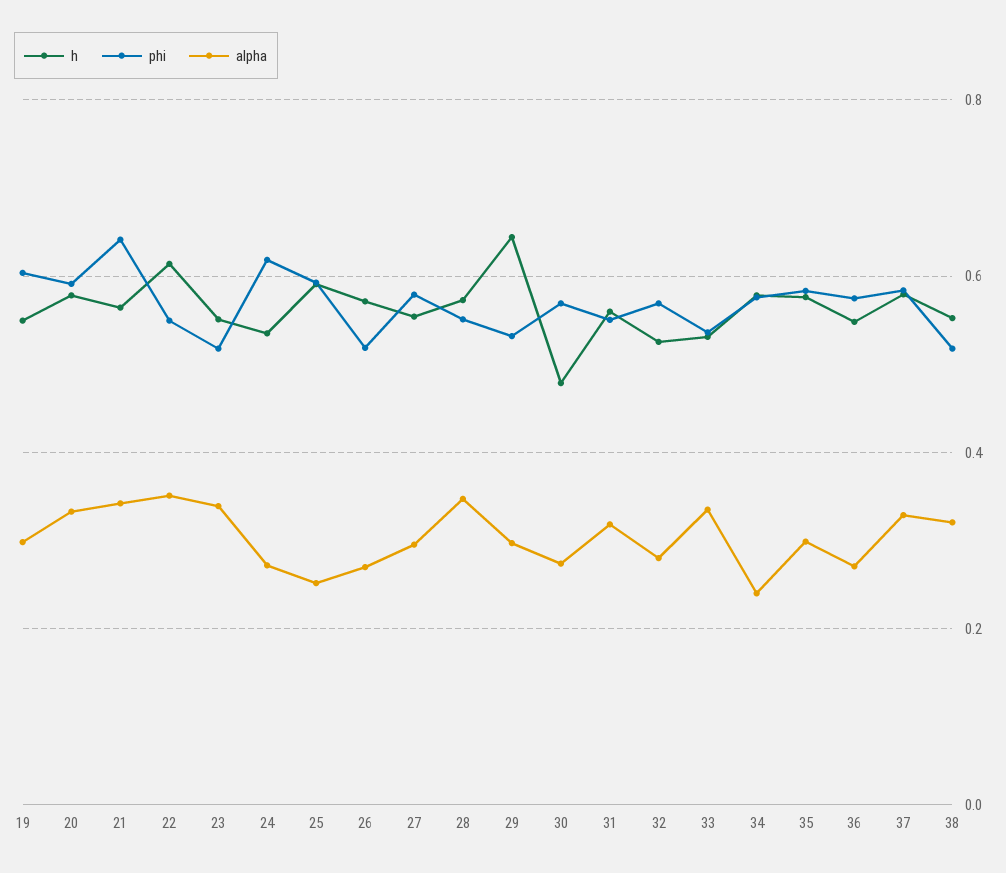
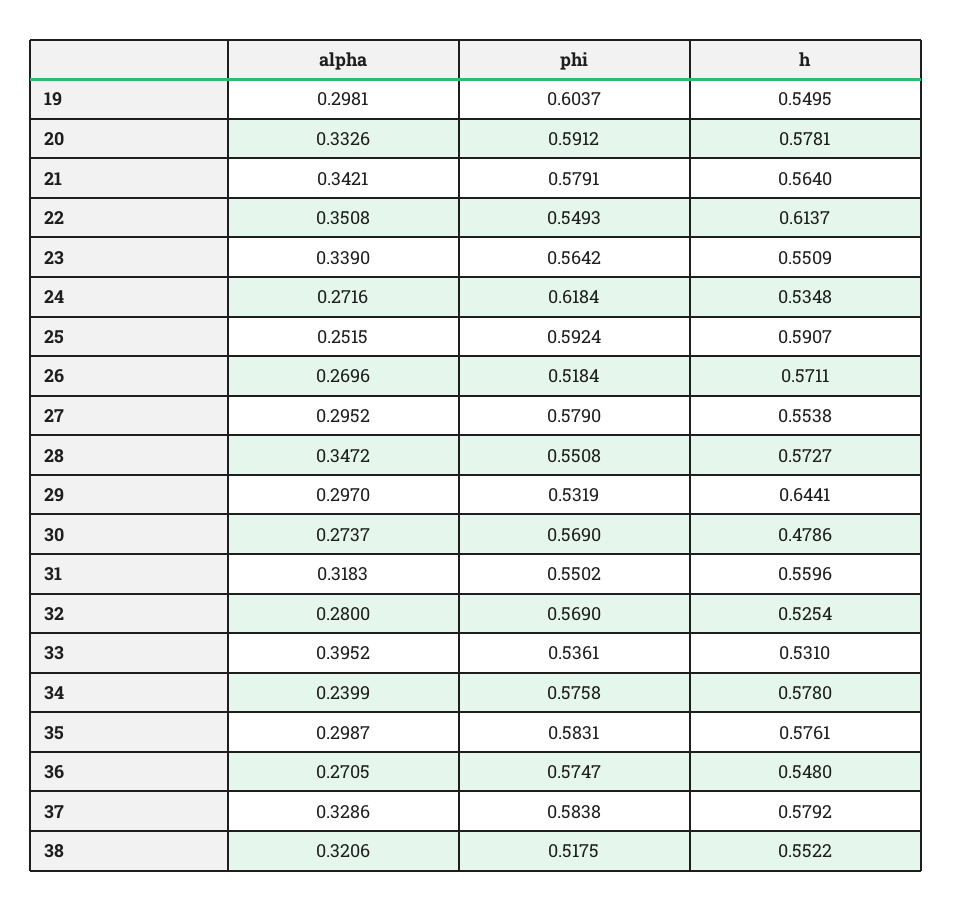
  {
    "h": {
      "19": 0.5495,
      "20": 0.5781,
      "21": 0.564,
      "22": 0.6137,
      "23": 0.5509,
      "24": 0.5348,
      "25": 0.5907,
      "26": 0.5711,
      "27": 0.5538,
      "28": 0.5727,
      "29": 0.6441,
      "30": 0.4786,
      "31": 0.5596,
      "32": 0.5254,
      "33": 0.531,
      "34": 0.578,
      "35": 0.5761,
      "36": 0.548,
      "37": 0.5792,
      "38": 0.5522
    },
    "phi": {
      "19": 0.6037,
      "20": 0.5912,
-     "21": 0.64,
+     "21": 0.5791,
      "22": 0.5493,
-     "23": 0.52,
+     "23": 0.5642,
      "24": 0.6184,
      "25": 0.5924,
      "26": 0.5184,
      "27": 0.579,
      "28": 0.5508,
      "29": 0.5319,
      "30": 0.569,
      "31": 0.5502,
      "32": 0.569,
      "33": 0.5361,
      "34": 0.5758,
      "35": 0.5831,
      "36": 0.5747,
      "37": 0.5838,
      "38": 0.5175
    },
    "alpha": {
      "19": 0.2981,
      "20": 0.3326,
      "21": 0.3421,
      "22": 0.3508,
      "23": 0.339,
      "24": 0.2716,
      "25": 0.2515,
      "26": 0.2696,
      "27": 0.2952,
      "28": 0.3472,
      "29": 0.297,
      "30": 0.2737,
      "31": 0.3183,
      "32": 0.28,
-     "33": 0.34,
+     "33": 0.3952,
      "34": 0.2399,
      "35": 0.2987,
      "36": 0.2705,
      "37": 0.3286,
      "38": 0.3206
    }
  }

